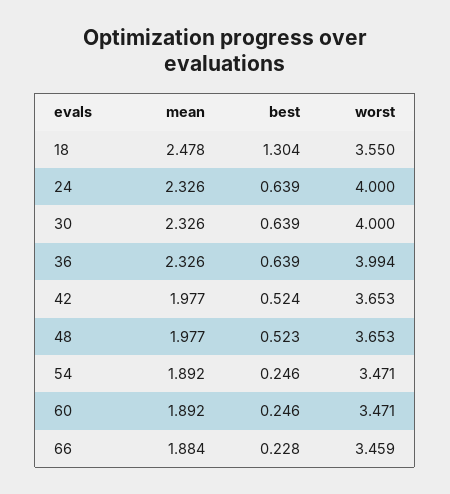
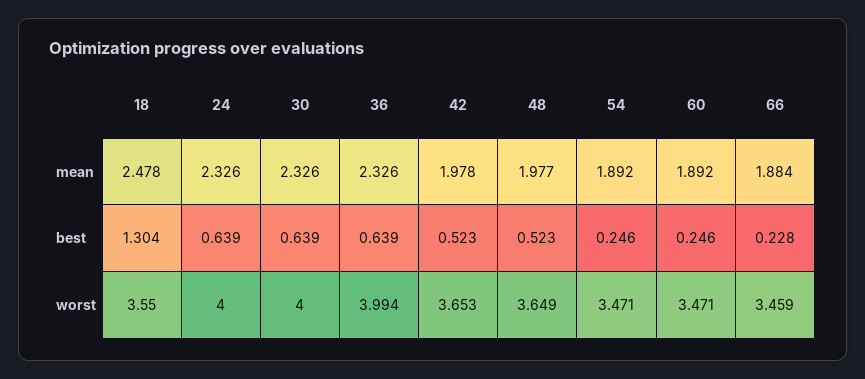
  {
    "mean": {
      "18": 2.478,
      "24": 2.326,
      "30": 2.326,
      "36": 2.326,
-     "42": 1.977,
+     "42": 1.978,
      "48": 1.977,
      "54": 1.892,
      "60": 1.892,
      "66": 1.884
    },
    "best": {
      "18": 1.304,
      "24": 0.639,
      "30": 0.639,
      "36": 0.639,
-     "42": 0.524,
+     "42": 0.523,
      "48": 0.523,
      "54": 0.246,
      "60": 0.246,
      "66": 0.228
    },
    "worst": {
      "18": 3.55,
      "24": 4,
      "30": 4,
      "36": 3.994,
      "42": 3.653,
-     "48": 3.653,
+     "48": 3.649,
      "54": 3.471,
      "60": 3.471,
      "66": 3.459
    }
  }

